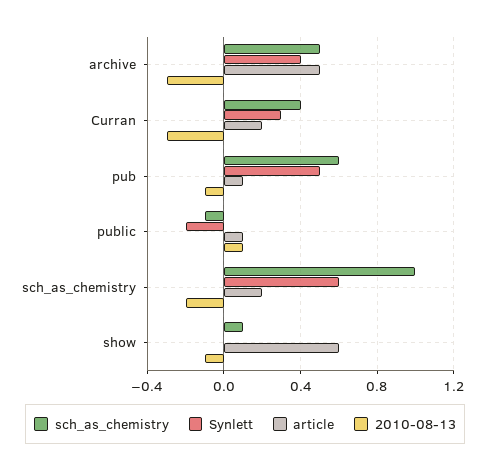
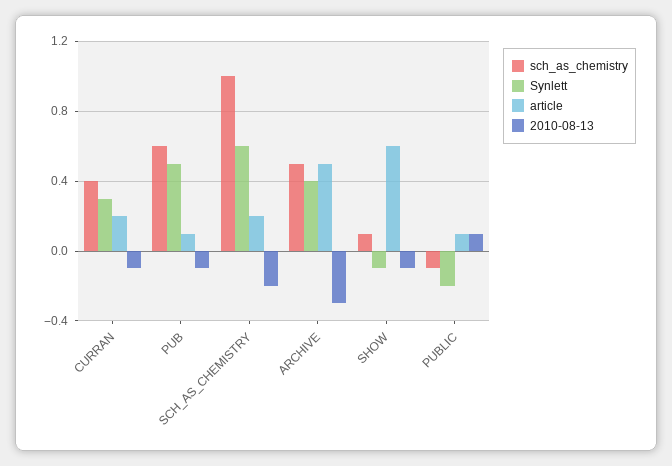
  {
    "sch_as_chemistry": {
      "archive": 0.5,
      "Curran": 0.4,
      "pub": 0.6,
      "public": -0.1,
      "sch_as_chemistry": 1,
      "show": 0.1
    },
    "Synlett": {
      "archive": 0.4,
      "Curran": 0.3,
      "pub": 0.5,
      "public": -0.2,
      "sch_as_chemistry": 0.6,
-     "show": 0
+     "show": -0.1
    },
    "article": {
      "archive": 0.5,
      "Curran": 0.2,
      "pub": 0.1,
      "public": 0.1,
      "sch_as_chemistry": 0.2,
      "show": 0.6
    },
    "2010-08-13": {
      "archive": -0.3,
-     "Curran": -0.3,
+     "Curran": -0.1,
      "pub": -0.1,
      "public": 0.1,
      "sch_as_chemistry": -0.2,
      "show": -0.1
    }
  }

